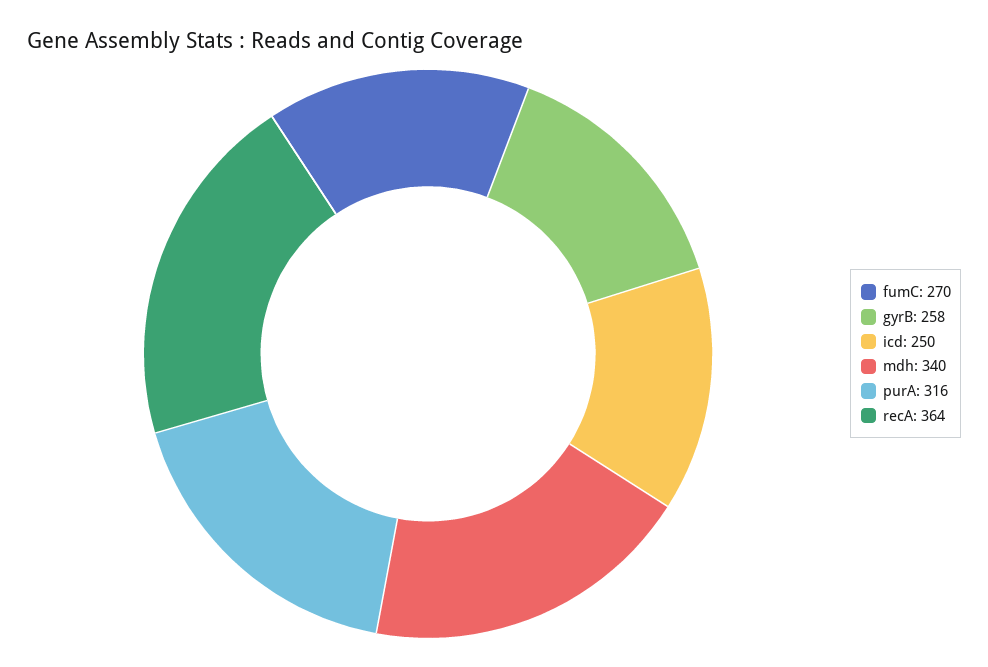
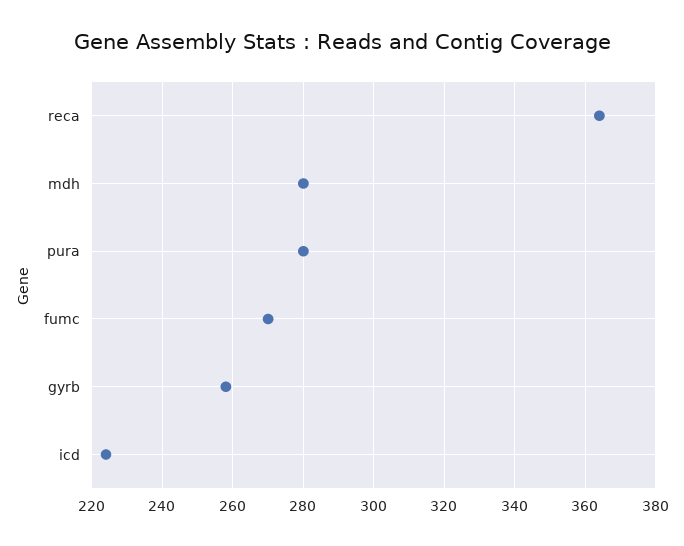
  {
    "fumC": 270,
    "gyrB": 258,
-   "icd": 250,
+   "icd": 225,
-   "mdh": 340,
+   "mdh": 280,
-   "purA": 316,
+   "purA": 280,
    "recA": 364
  }

